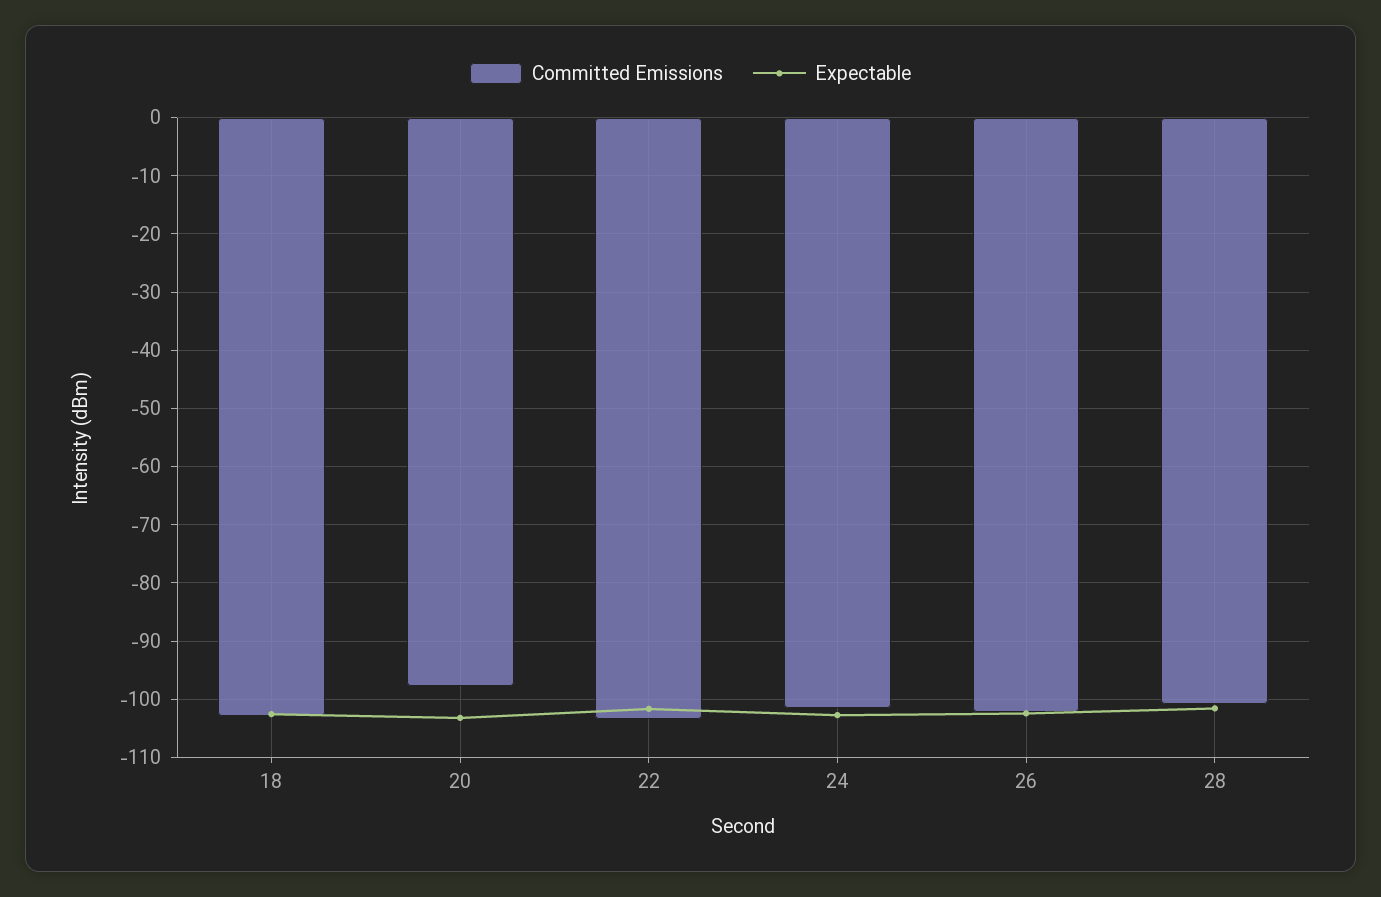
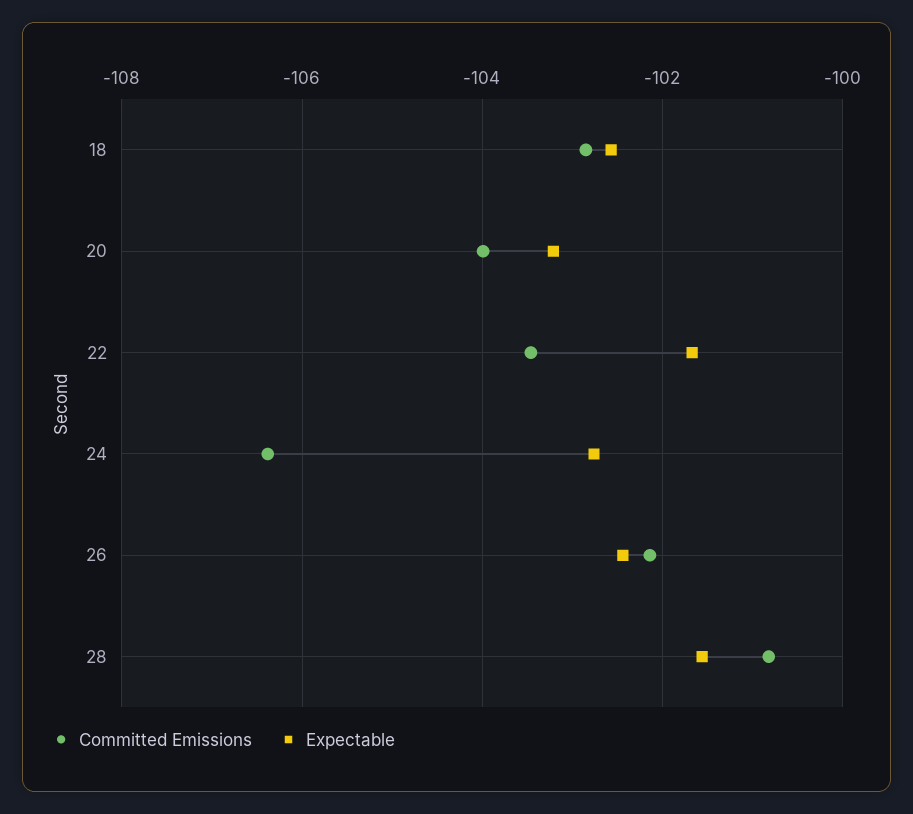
  {
    "Committed Emissions": {
      "18": -102.8,
-     "20": -98,
+     "20": -104,
      "22": -103.4,
-     "24": -102,
+     "24": -106.4,
      "26": -102.2,
      "28": -100.8
    },
    "Expectable": {
      "18": -102.6,
      "20": -103.2,
      "22": -101.6,
      "24": -102.8,
      "26": -102.4,
      "28": -101.6
    }
  }

